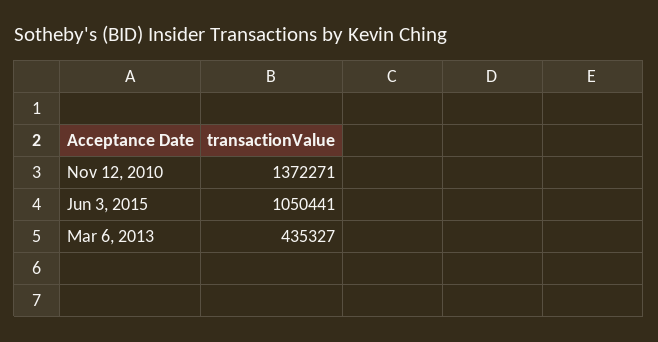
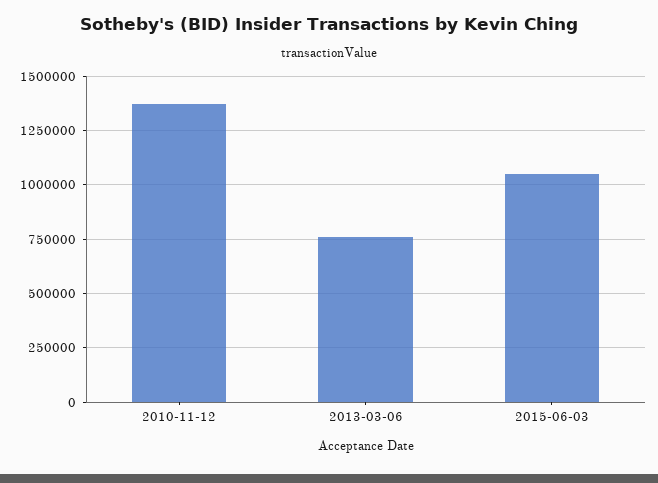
  {
    "Nov 12, 2010": 1372271,
    "Jun 3, 2015": 1050441,
-   "Mar 6, 2013": 435327
+   "Mar 6, 2013": 750000
  }

